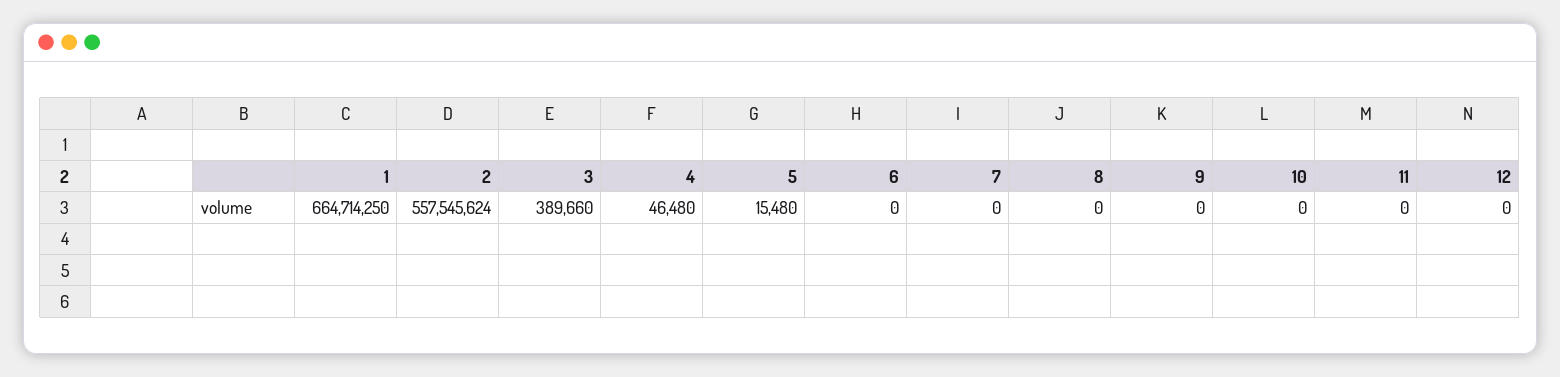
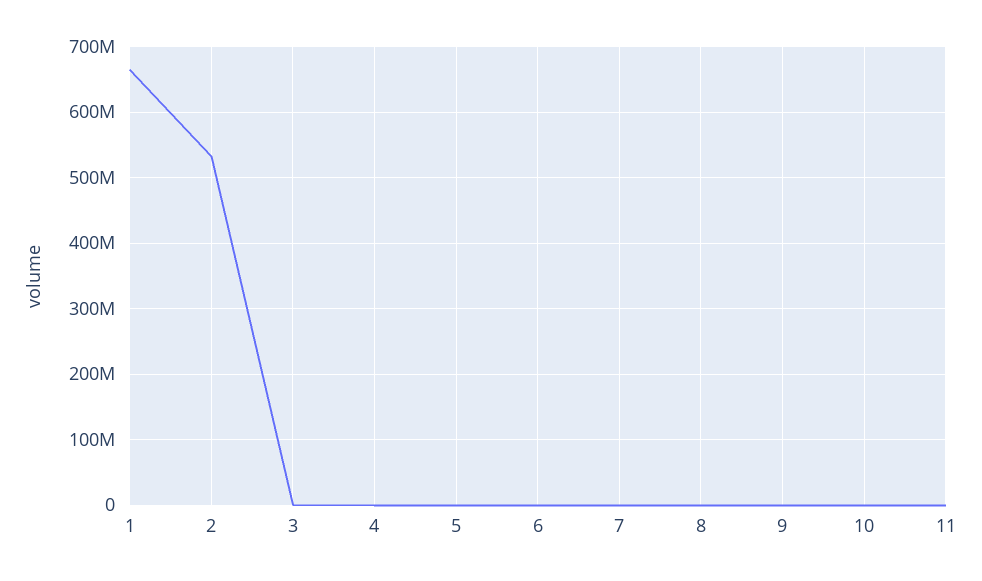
  {
    "1": 664714250,
-   "2": 557545624,
+   "2": 530000000,
    "3": 389660,
    "4": 46480,
    "5": 15480,
    "6": 0,
    "7": 0,
    "8": 0,
    "9": 0,
    "10": 0,
-   "11": 0,
+   "11": 0
-   "12": 0
  }

